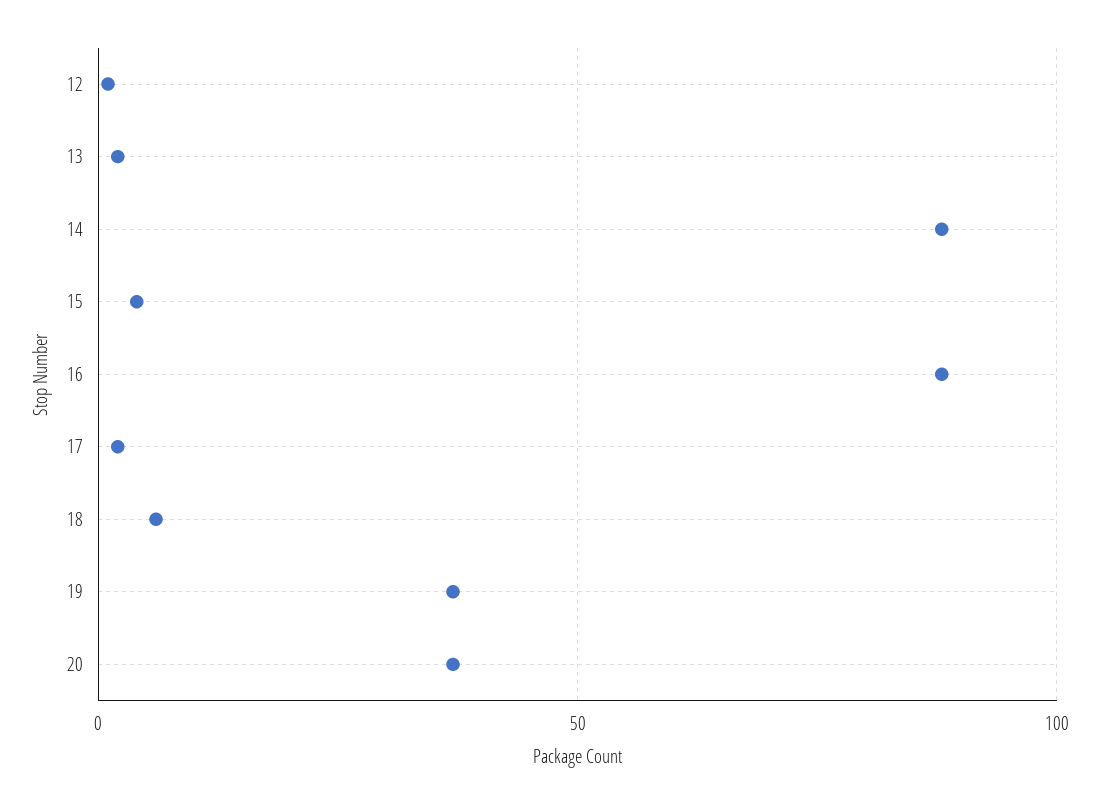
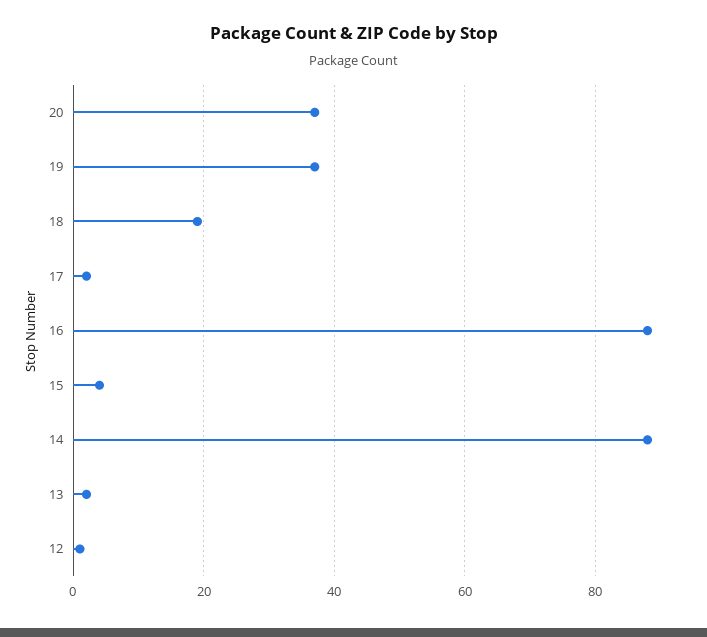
  {
    "12": 0,
    "13": 0,
    "14": 90,
    "15": 5,
    "16": 90,
    "17": 0,
-   "18": 5,
+   "18": 20,
    "19": 35,
    "20": 35
  }

